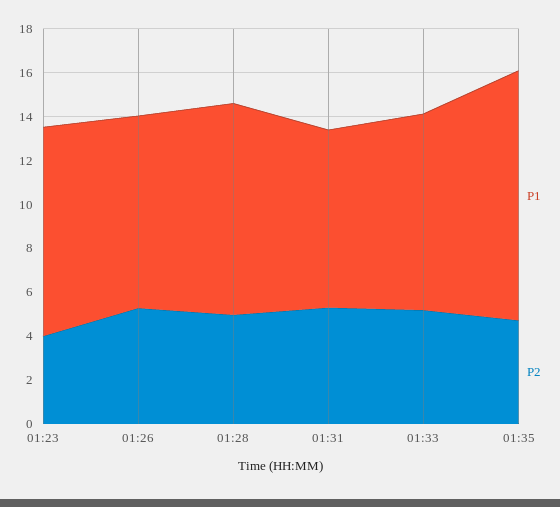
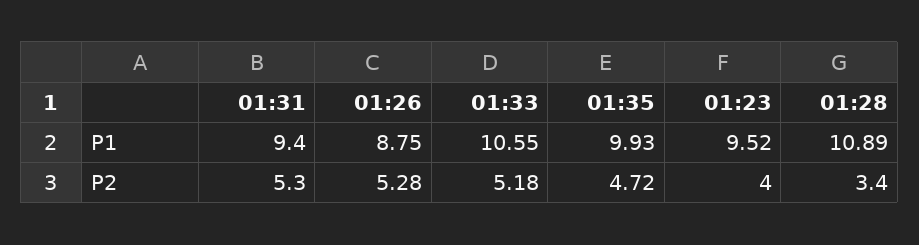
  {
    "P1": {
      "01:23": 9.52,
      "01:26": 8.75,
-     "01:28": 9.5,
+     "01:28": 10.89,
-     "01:31": 8,
+     "01:31": 9.4,
-     "01:33": 9,
+     "01:33": 10.55,
-     "01:35": 11.5
+     "01:35": 9.93
    },
    "P2": {
      "01:23": 4,
      "01:26": 5.28,
-     "01:28": 5,
+     "01:28": 3.4,
      "01:31": 5.3,
      "01:33": 5.18,
      "01:35": 4.72
    }
  }

